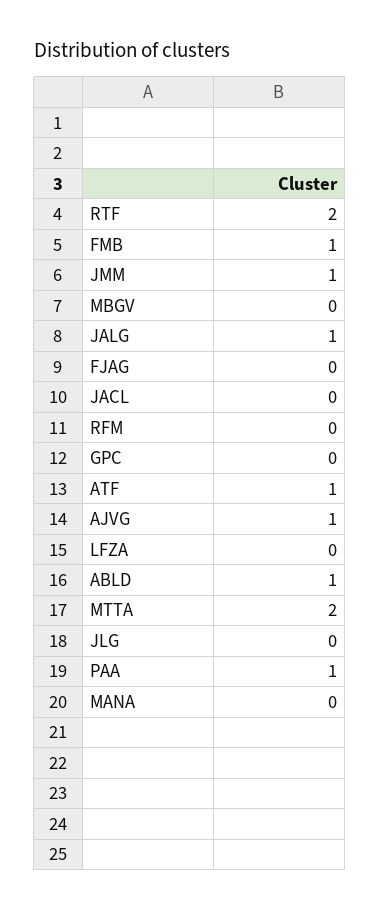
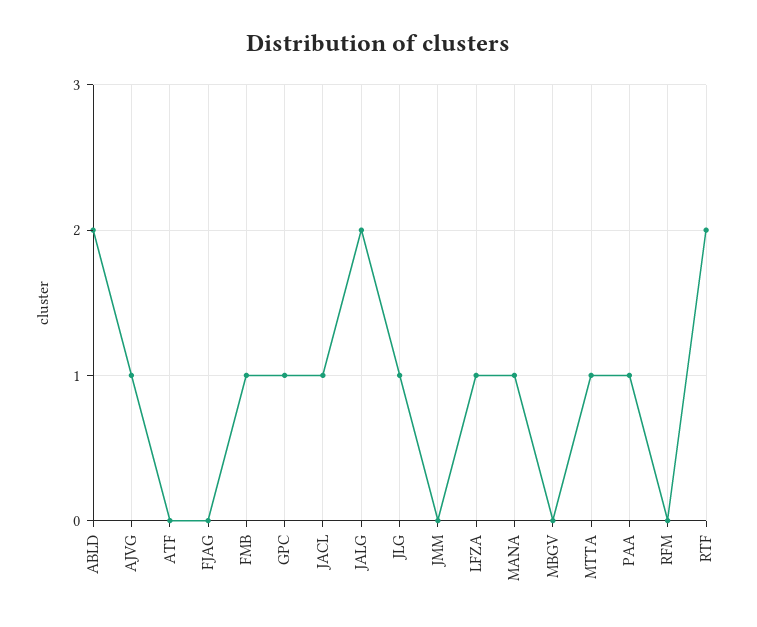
  {
    "RTF": 2,
    "FMB": 1,
-   "JMM": 1,
+   "JMM": 0,
    "MBGV": 0,
-   "JALG": 1,
+   "JALG": 2,
    "FJAG": 0,
-   "JACL": 0,
+   "JACL": 1,
    "RFM": 0,
-   "GPC": 0,
+   "GPC": 1,
-   "ATF": 1,
+   "ATF": 0,
    "AJVG": 1,
-   "LFZA": 0,
+   "LFZA": 1,
-   "ABLD": 1,
+   "ABLD": 2,
-   "MTTA": 2,
+   "MTTA": 1,
-   "JLG": 0,
+   "JLG": 1,
    "PAA": 1,
-   "MANA": 0
+   "MANA": 1
  }

